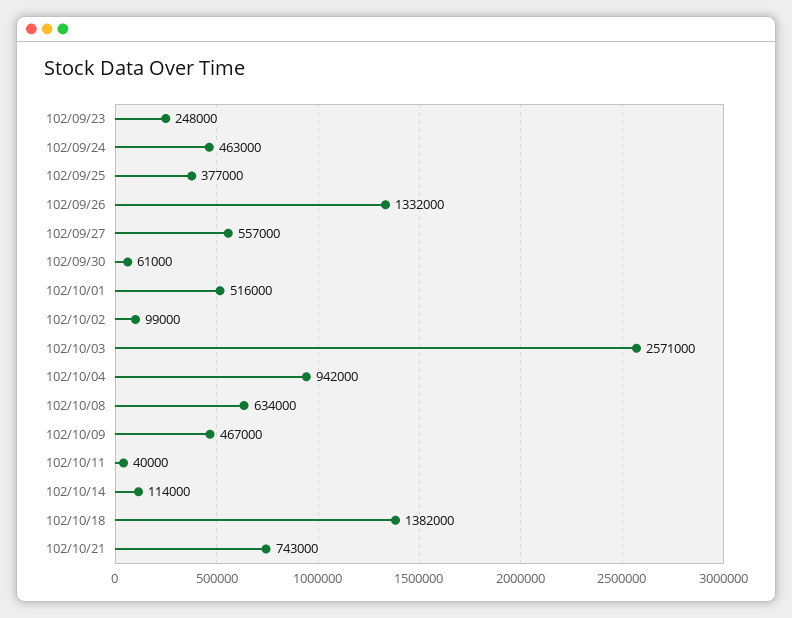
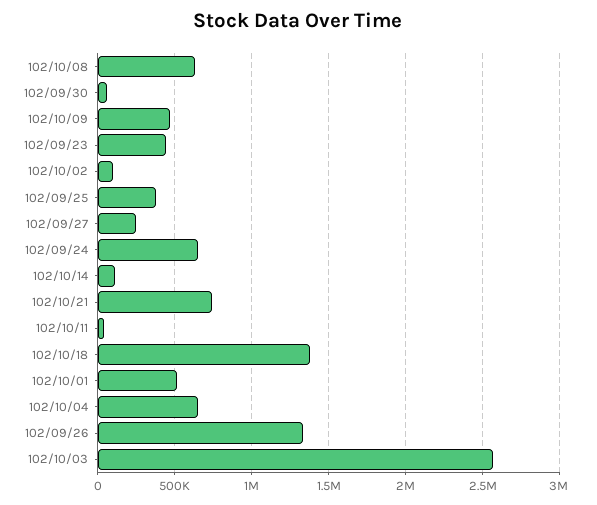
  {
-   "102/09/23": 248000,
+   "102/09/23": 450000,
-   "102/09/24": 463000,
+   "102/09/24": 650000,
    "102/09/25": 377000,
    "102/09/26": 1332000,
-   "102/09/27": 557000,
+   "102/09/27": 250000,
    "102/09/30": 61000,
    "102/10/01": 516000,
    "102/10/02": 99000,
    "102/10/03": 2571000,
-   "102/10/04": 942000,
+   "102/10/04": 650000,
    "102/10/08": 634000,
    "102/10/09": 467000,
    "102/10/11": 40000,
    "102/10/14": 114000,
    "102/10/18": 1382000,
    "102/10/21": 743000
  }

